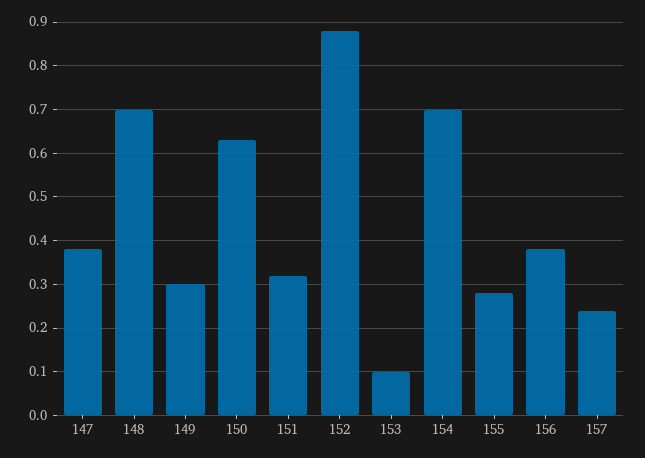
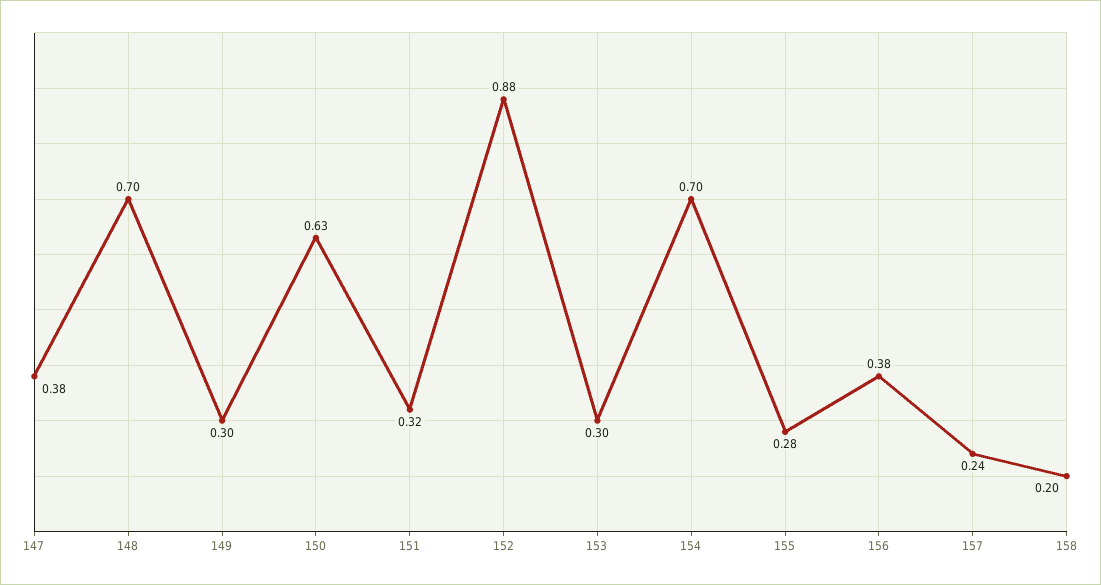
  {
    "147": 0.38,
    "148": 0.7,
    "149": 0.3,
    "150": 0.63,
    "151": 0.32,
    "152": 0.88,
-   "153": 0.1,
+   "153": 0.3,
    "154": 0.7,
    "155": 0.28,
    "156": 0.38,
-   "157": 0.24
+   "157": 0.24,
+   "158": 0.2
  }

